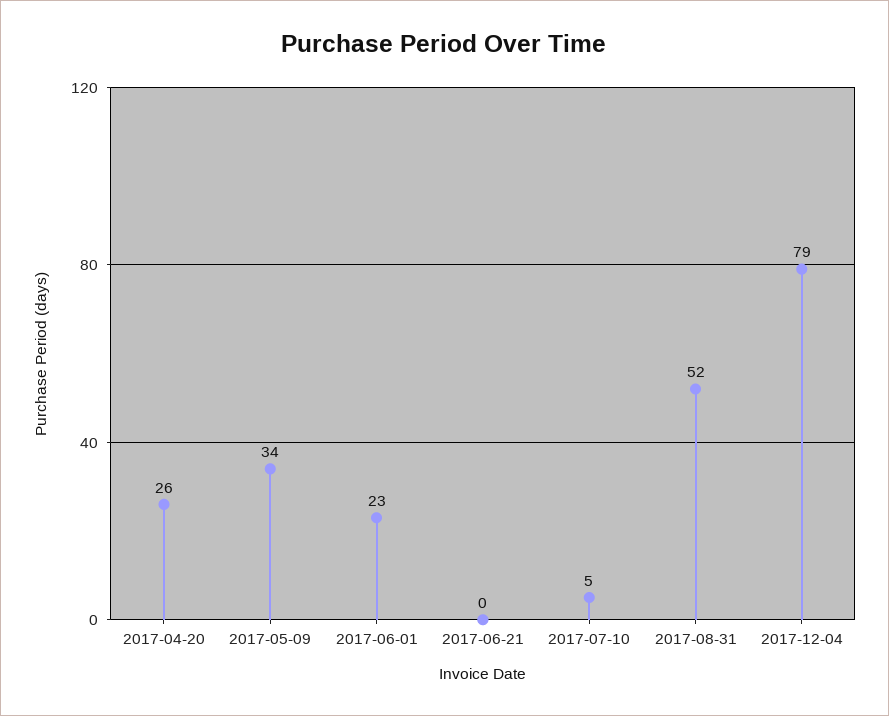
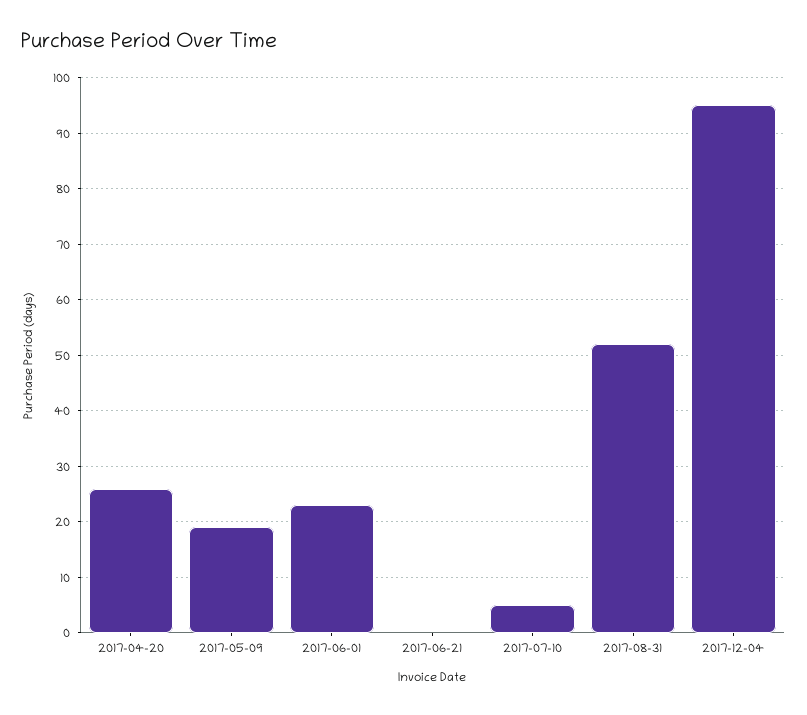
  {
    "2017-04-20": 26,
-   "2017-05-09": 34,
+   "2017-05-09": 20,
    "2017-06-01": 23,
    "2017-06-21": 0,
    "2017-07-10": 5,
    "2017-08-31": 52,
-   "2017-12-04": 79
+   "2017-12-04": 95
  }

